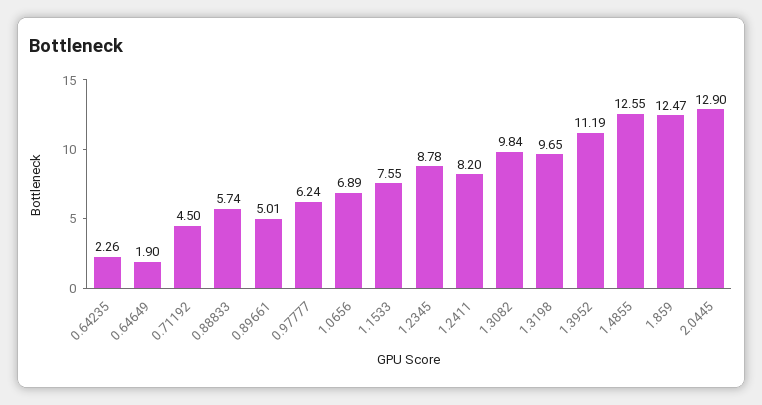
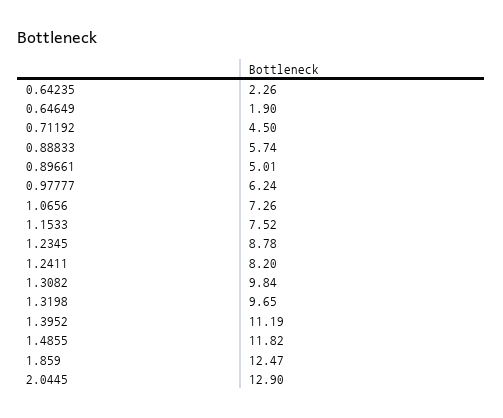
  {
    "0.64235": 2.26,
    "0.64649": 1.9,
    "0.71192": 4.5,
    "0.88833": 5.74,
    "0.89661": 5.01,
    "0.97777": 6.24,
-   "1.0656": 6.89,
+   "1.0656": 7.26,
-   "1.1533": 7.55,
+   "1.1533": 7.52,
    "1.2345": 8.78,
    "1.2411": 8.2,
    "1.3082": 9.84,
    "1.3198": 9.65,
    "1.3952": 11.19,
-   "1.4855": 12.55,
+   "1.4855": 11.82,
    "1.859": 12.47,
    "2.0445": 12.9
  }

